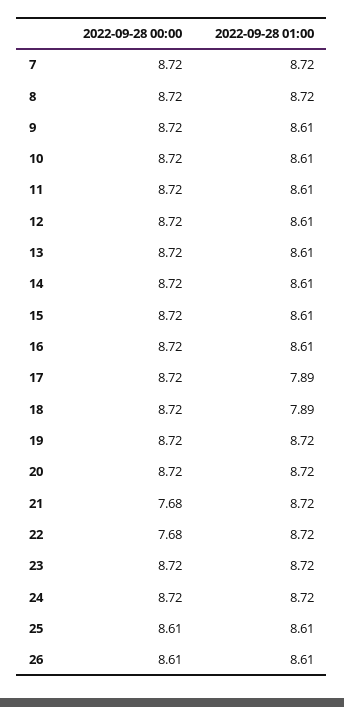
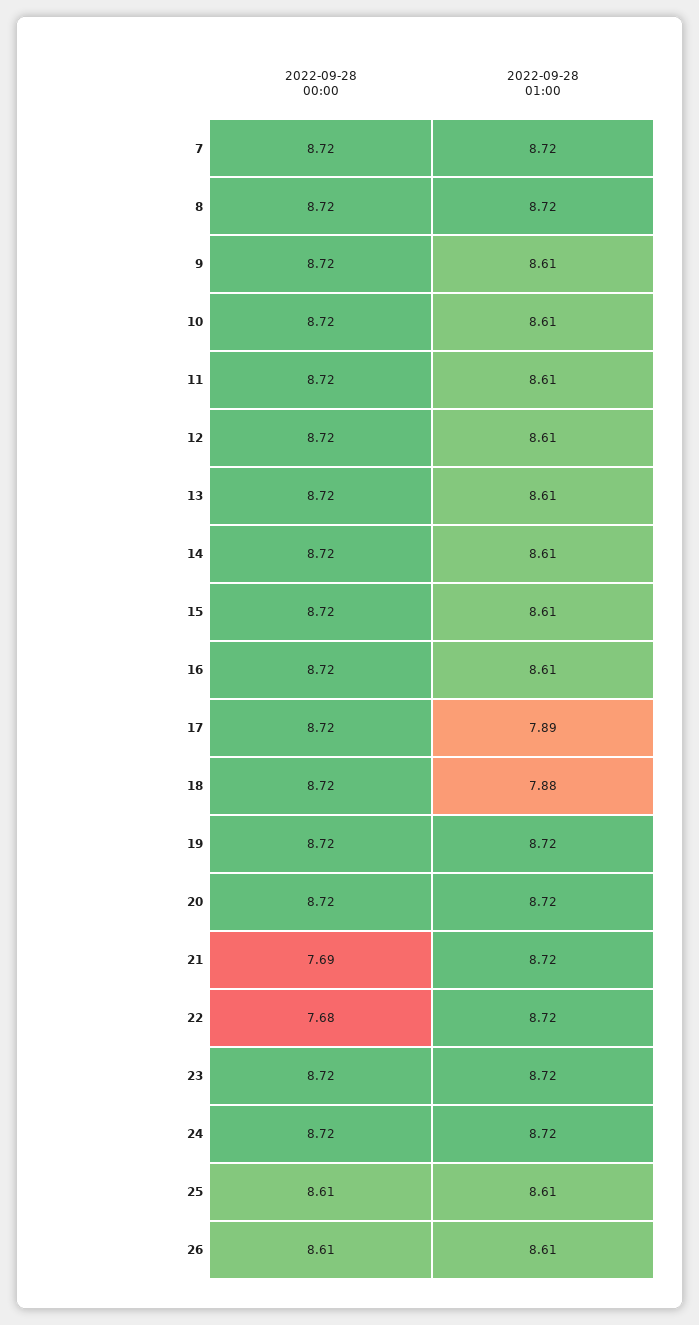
  {
    "2022-09-28 00:00": {
      "7": 8.72,
      "8": 8.72,
      "9": 8.72,
      "10": 8.72,
      "11": 8.72,
      "12": 8.72,
      "13": 8.72,
      "14": 8.72,
      "15": 8.72,
      "16": 8.72,
      "17": 8.72,
      "18": 8.72,
      "19": 8.72,
      "20": 8.72,
-     "21": 7.68,
+     "21": 7.69,
      "22": 7.68,
      "23": 8.72,
      "24": 8.72,
      "25": 8.61,
      "26": 8.61
    },
    "2022-09-28 01:00": {
      "7": 8.72,
      "8": 8.72,
      "9": 8.61,
      "10": 8.61,
      "11": 8.61,
      "12": 8.61,
      "13": 8.61,
      "14": 8.61,
      "15": 8.61,
      "16": 8.61,
      "17": 7.89,
-     "18": 7.89,
+     "18": 7.88,
      "19": 8.72,
      "20": 8.72,
      "21": 8.72,
      "22": 8.72,
      "23": 8.72,
      "24": 8.72,
      "25": 8.61,
      "26": 8.61
    }
  }

